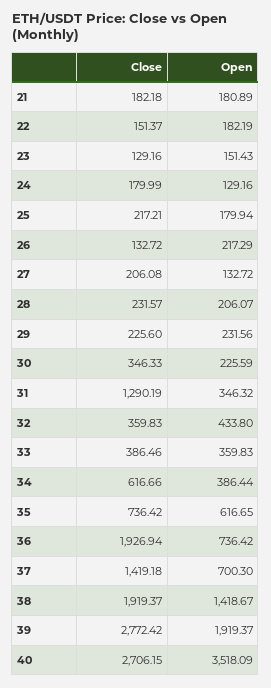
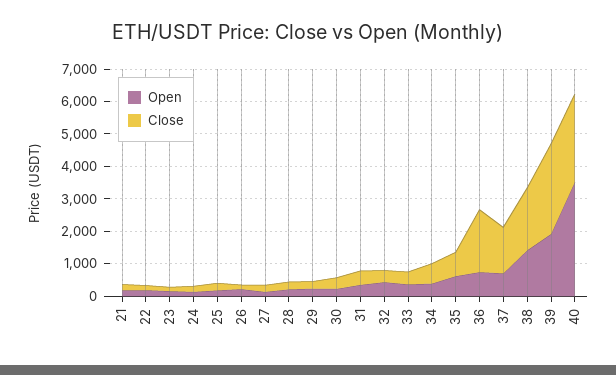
  {
    "Close": {
      "21": 182.18,
      "22": 151.37,
      "23": 129.16,
      "24": 179.99,
      "25": 217.21,
      "26": 132.72,
      "27": 206.08,
      "28": 231.57,
      "29": 225.6,
      "30": 346.33,
-     "31": 1290.19,
+     "31": 500,
      "32": 359.83,
      "33": 386.46,
      "34": 616.66,
      "35": 736.42,
      "36": 1926.94,
      "37": 1419.18,
      "38": 1919.37,
      "39": 2772.42,
      "40": 2706.15
    },
    "Open": {
      "21": 180.89,
      "22": 182.19,
      "23": 151.43,
      "24": 129.16,
      "25": 179.94,
      "26": 217.29,
      "27": 132.72,
      "28": 206.07,
      "29": 231.56,
      "30": 225.59,
      "31": 346.32,
      "32": 433.8,
      "33": 359.83,
      "34": 386.44,
      "35": 616.65,
      "36": 736.42,
      "37": 700.3,
      "38": 1418.67,
      "39": 1919.37,
      "40": 3518.09
    }
  }

